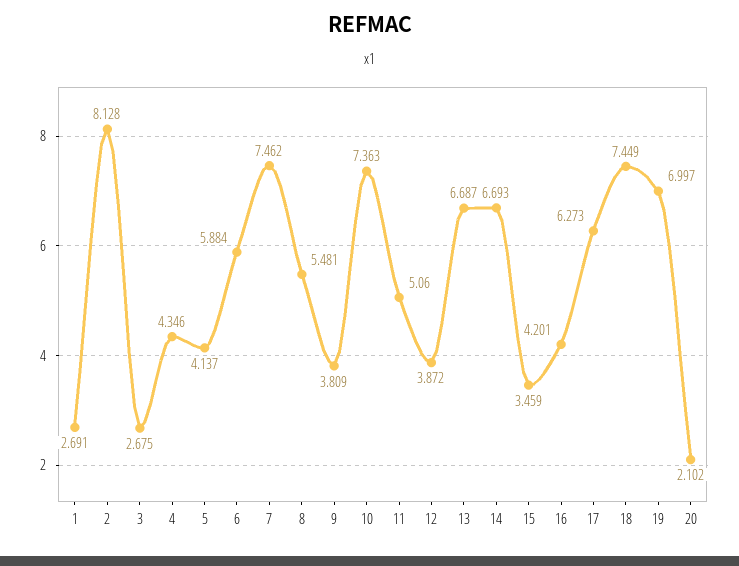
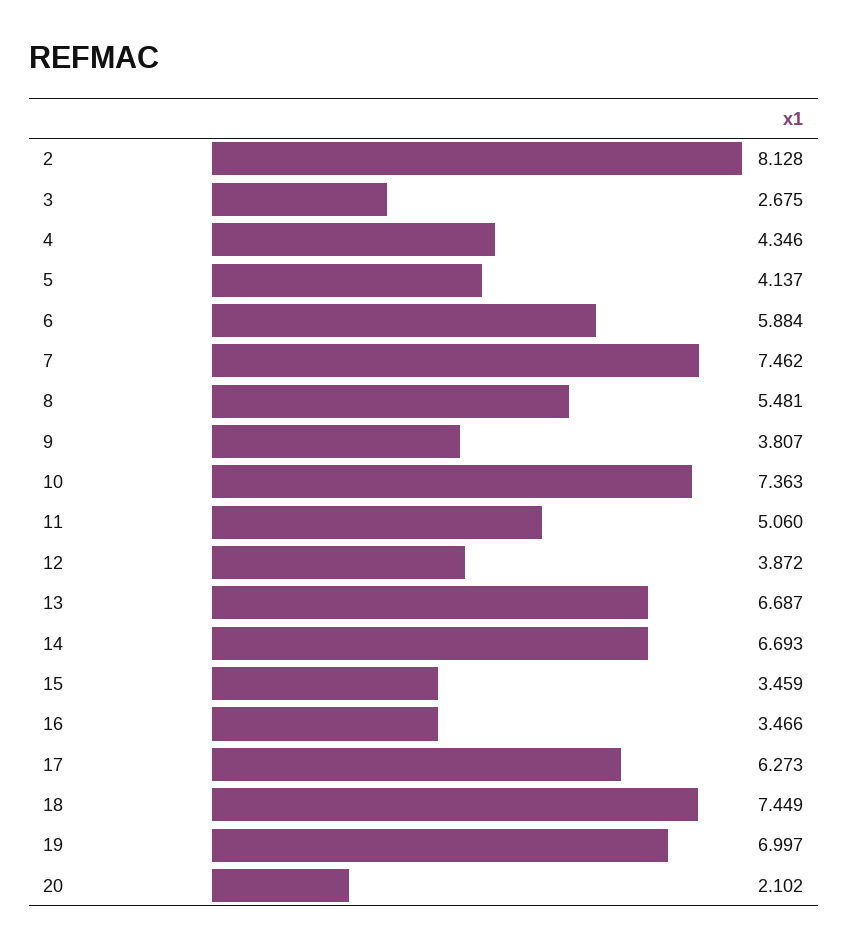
  {
-   "1": 2.691,
    "2": 8.128,
    "3": 2.675,
    "4": 4.346,
    "5": 4.137,
    "6": 5.884,
    "7": 7.462,
    "8": 5.481,
-   "9": 3.809,
+   "9": 3.807,
    "10": 7.363,
    "11": 5.06,
    "12": 3.872,
    "13": 6.687,
    "14": 6.693,
    "15": 3.459,
-   "16": 4.201,
+   "16": 3.466,
    "17": 6.273,
    "18": 7.449,
    "19": 6.997,
    "20": 2.102
  }

